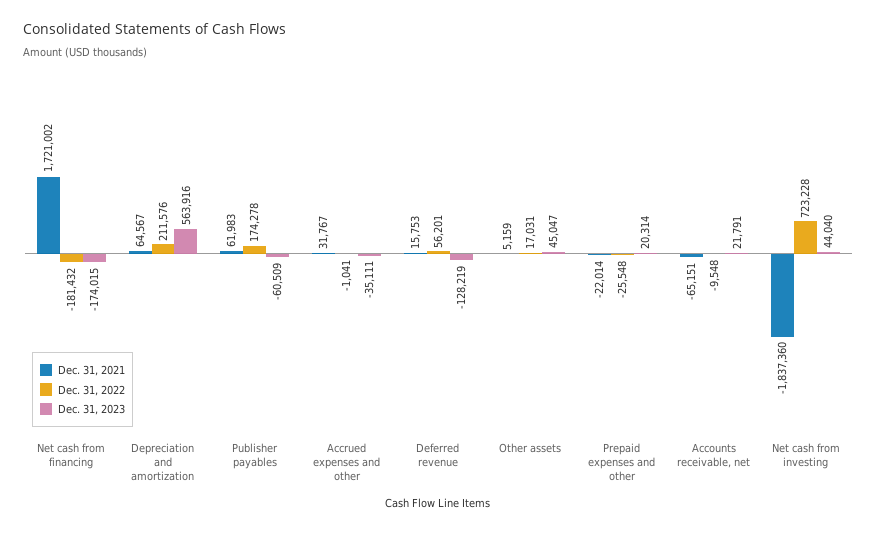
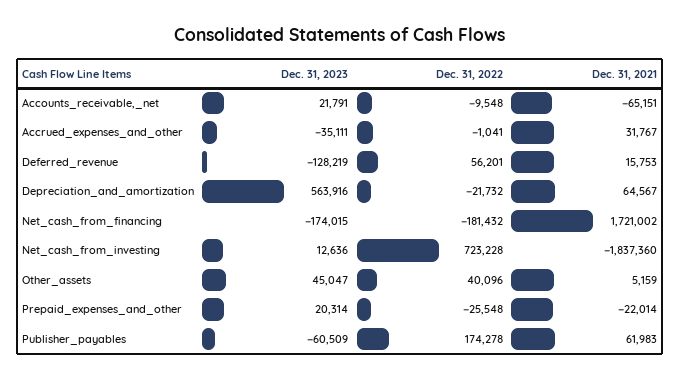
  {
    "Dec. 31, 2021": {
      "Net cash from financing": 1721002,
      "Depreciation and amortization": 64567,
      "Publisher payables": 61983,
      "Accrued expenses and other": 31767,
      "Deferred revenue": 15753,
      "Other assets": 5159,
      "Prepaid expenses and other": -22014,
      "Accounts receivable, net": -65151,
      "Net cash from investing": -1837360
    },
    "Dec. 31, 2022": {
      "Net cash from financing": -181432,
-     "Depreciation and amortization": 211576,
+     "Depreciation and amortization": -21732,
      "Publisher payables": 174278,
      "Accrued expenses and other": -1041,
      "Deferred revenue": 56201,
-     "Other assets": 17031,
+     "Other assets": 40096,
      "Prepaid expenses and other": -25548,
      "Accounts receivable, net": -9548,
      "Net cash from investing": 723228
    },
    "Dec. 31, 2023": {
      "Net cash from financing": -174015,
      "Depreciation and amortization": 563916,
      "Publisher payables": -60509,
      "Accrued expenses and other": -35111,
      "Deferred revenue": -128219,
      "Other assets": 45047,
      "Prepaid expenses and other": 20314,
      "Accounts receivable, net": 21791,
-     "Net cash from investing": 44040
+     "Net cash from investing": 12636
    }
  }

